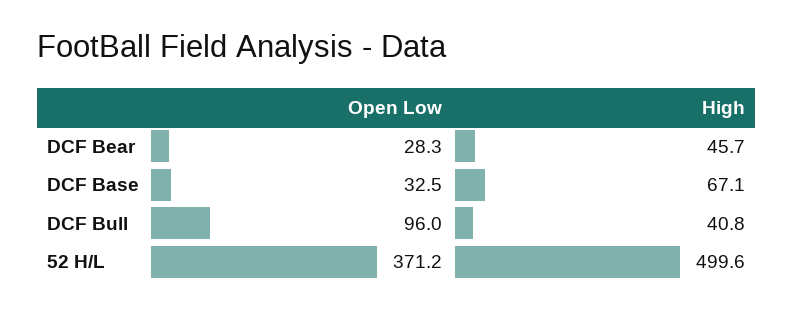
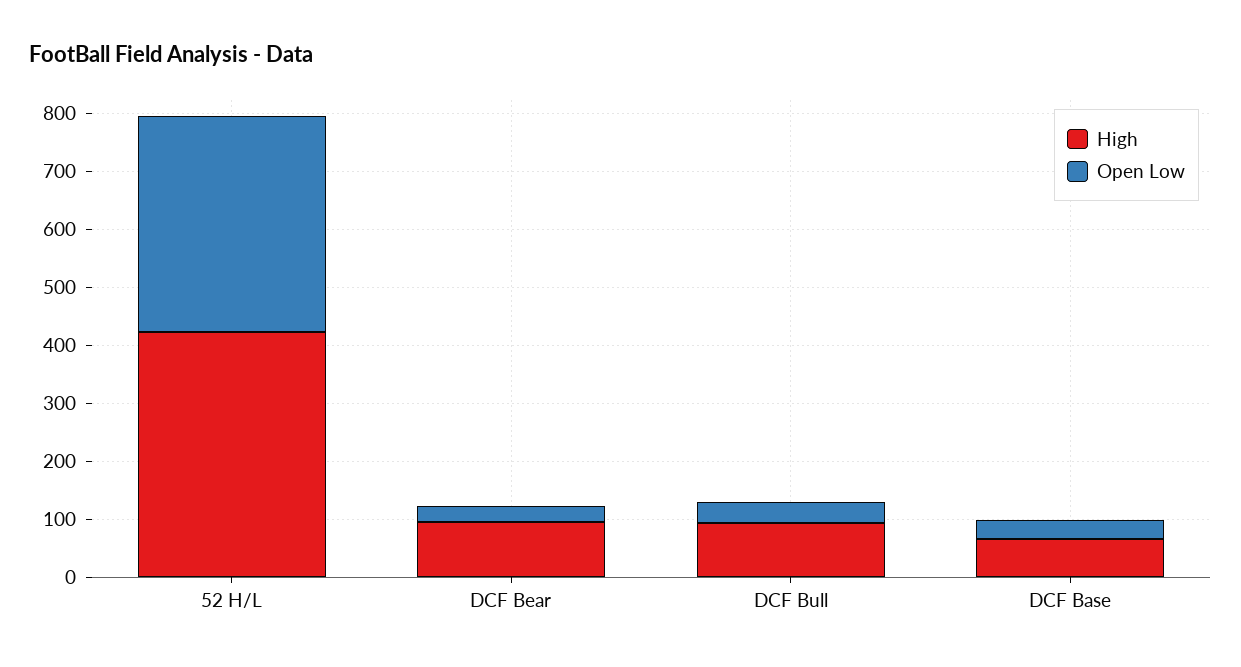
  {
    "Open Low": {
      "DCF Bear": 28.3,
      "DCF Base": 32.5,
-     "DCF Bull": 96,
+     "DCF Bull": 40,
      "52 H/L": 371.2
    },
    "High": {
-     "DCF Bear": 45.7,
+     "DCF Bear": 100,
      "DCF Base": 67.1,
-     "DCF Bull": 40.8,
+     "DCF Bull": 100,
-     "52 H/L": 499.6
+     "52 H/L": 420
    }
  }

